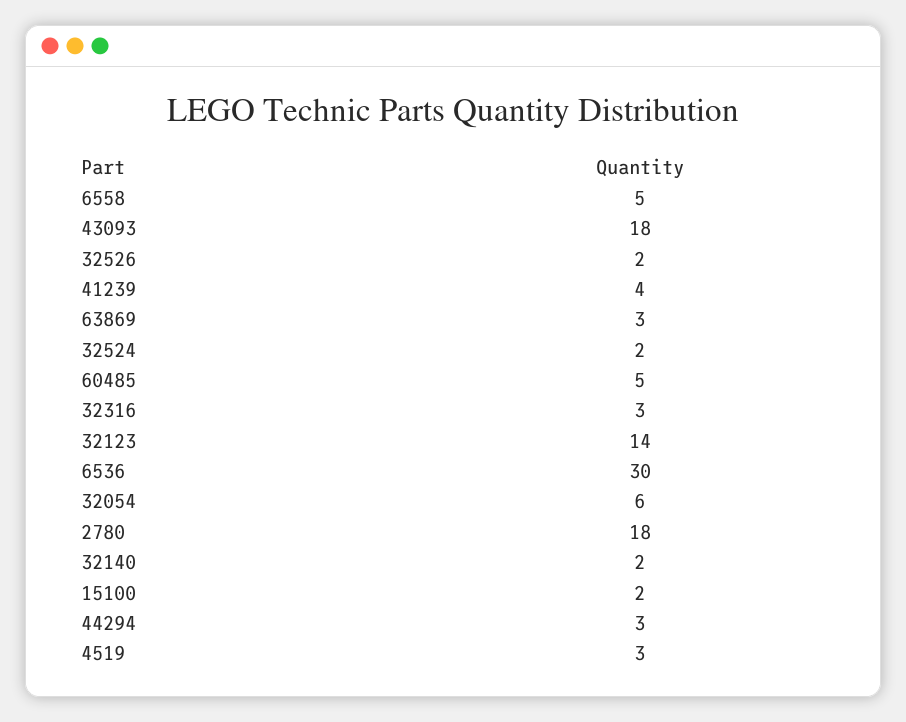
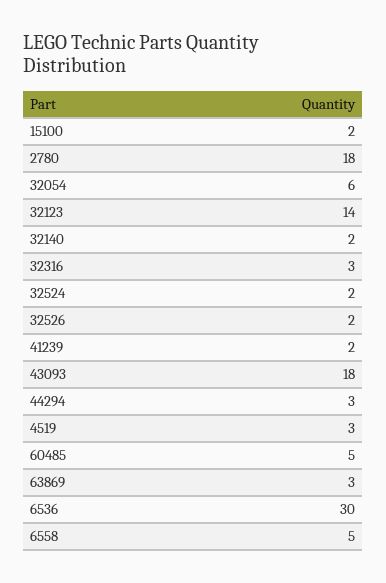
  {
    "6558": 5,
    "43093": 18,
    "32526": 2,
-   "41239": 4,
+   "41239": 2,
    "63869": 3,
    "32524": 2,
    "60485": 5,
    "32316": 3,
    "32123": 14,
    "6536": 30,
    "32054": 6,
    "2780": 18,
    "32140": 2,
    "15100": 2,
    "44294": 3,
    "4519": 3
  }

